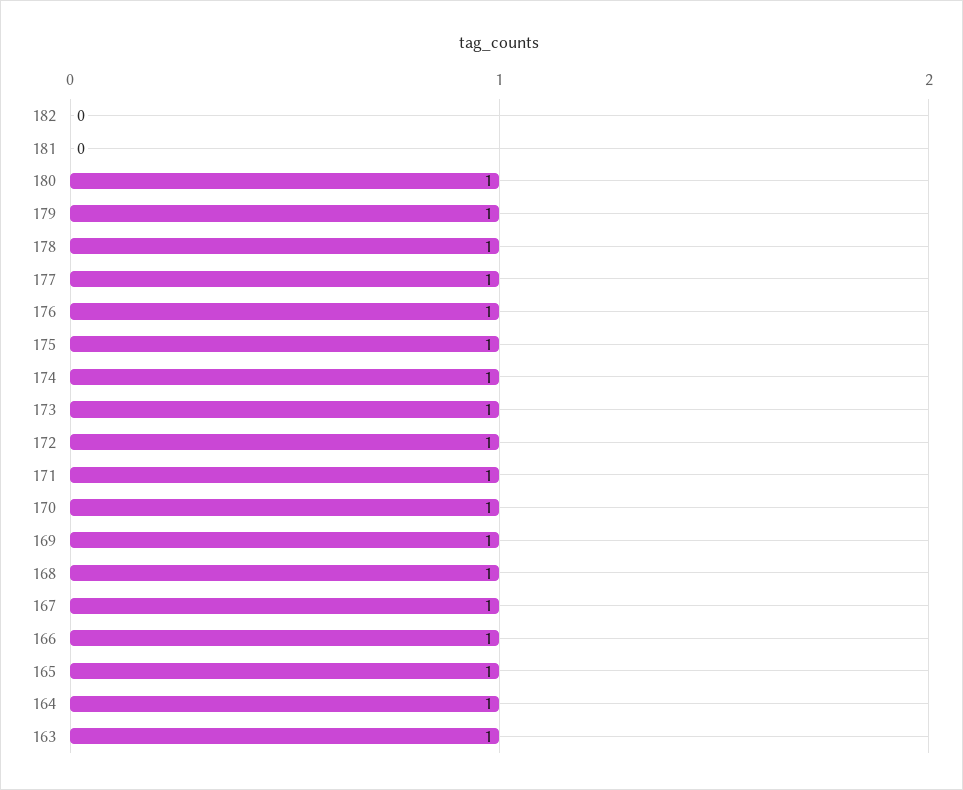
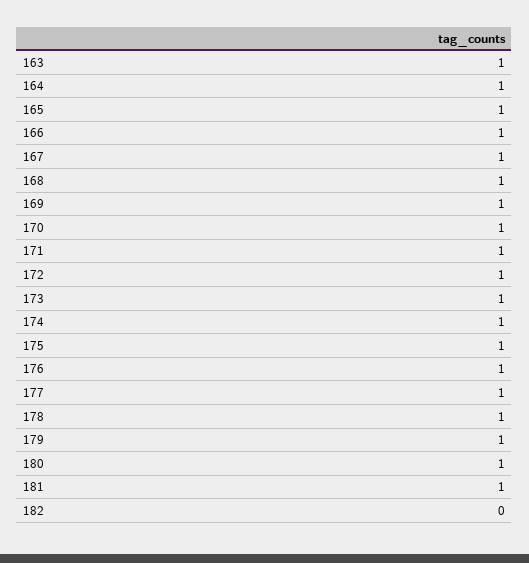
  {
    "182": 0,
-   "181": 0,
+   "181": 1,
    "180": 1,
    "179": 1,
    "178": 1,
    "177": 1,
    "176": 1,
    "175": 1,
    "174": 1,
    "173": 1,
    "172": 1,
    "171": 1,
    "170": 1,
    "169": 1,
    "168": 1,
    "167": 1,
    "166": 1,
    "165": 1,
    "164": 1,
    "163": 1
  }

